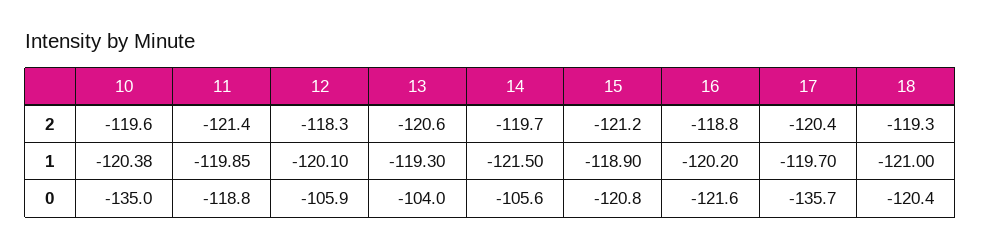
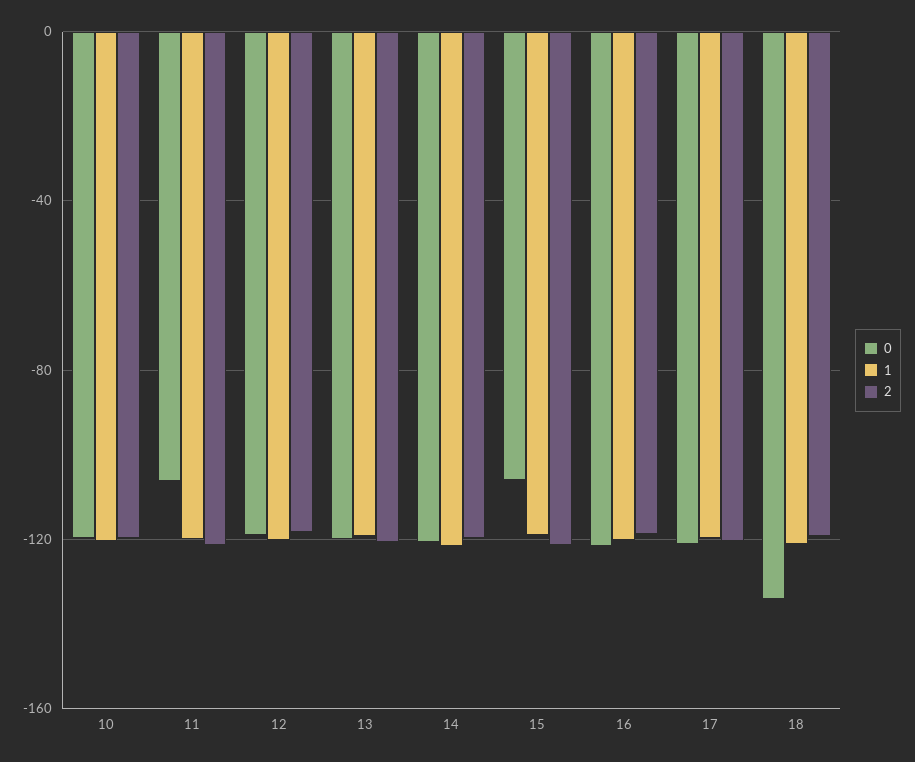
  {
    "2": {
      "10": -119.6,
      "11": -121.4,
      "12": -118.3,
      "13": -120.6,
      "14": -119.7,
      "15": -121.2,
      "16": -118.8,
      "17": -120.4,
      "18": -119.3
    },
    "1": {
      "10": -120.38,
      "11": -119.85,
      "12": -120.1,
      "13": -119.3,
      "14": -121.5,
      "15": -118.9,
      "16": -120.2,
      "17": -119.7,
      "18": -121
    },
    "0": {
-     "10": -135,
+     "10": -120,
-     "11": -118.8,
+     "11": -105,
-     "12": -105.9,
+     "12": -120,
-     "13": -104,
+     "13": -120,
-     "14": -105.6,
+     "14": -120,
-     "15": -120.8,
+     "15": -105,
      "16": -121.6,
-     "17": -135.7,
+     "17": -120,
-     "18": -120.4
+     "18": -135
    }
  }

